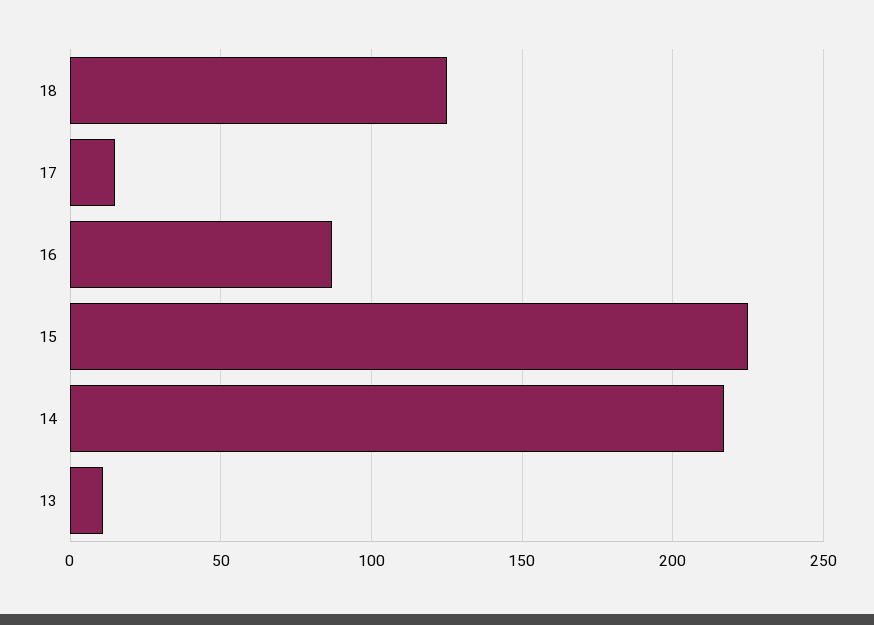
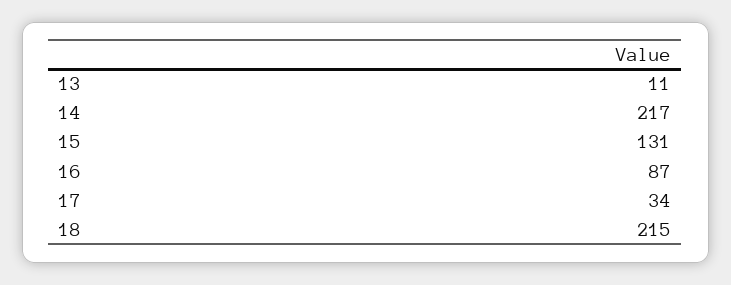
  {
-   "18": 125,
+   "18": 215,
-   "17": 15,
+   "17": 34,
    "16": 87,
-   "15": 225,
+   "15": 131,
    "14": 217,
    "13": 11
  }

